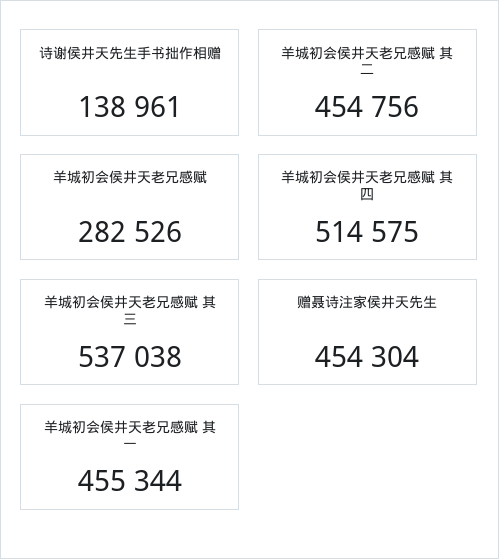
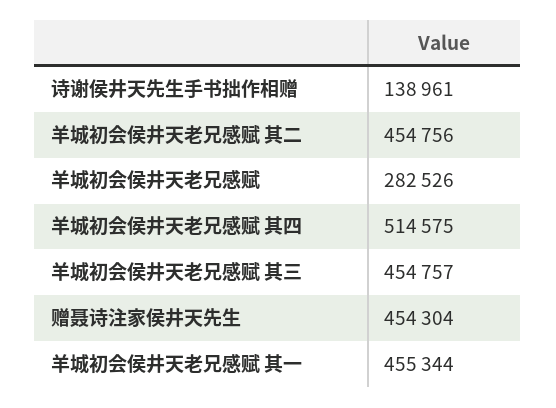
  {
    "诗谢侯井天先生手书拙作相赠": 138961,
    "羊城初会侯井天老兄感赋 其二": 454756,
    "羊城初会侯井天老兄感赋": 282526,
    "羊城初会侯井天老兄感赋 其四": 514575,
-   "羊城初会侯井天老兄感赋 其三": 537038,
+   "羊城初会侯井天老兄感赋 其三": 454757,
    "赠聂诗注家侯井天先生": 454304,
    "羊城初会侯井天老兄感赋 其一": 455344
  }

